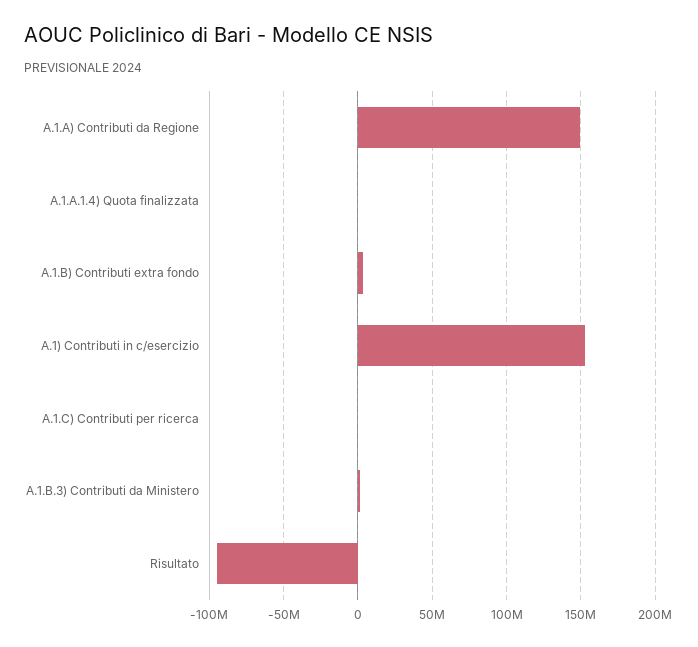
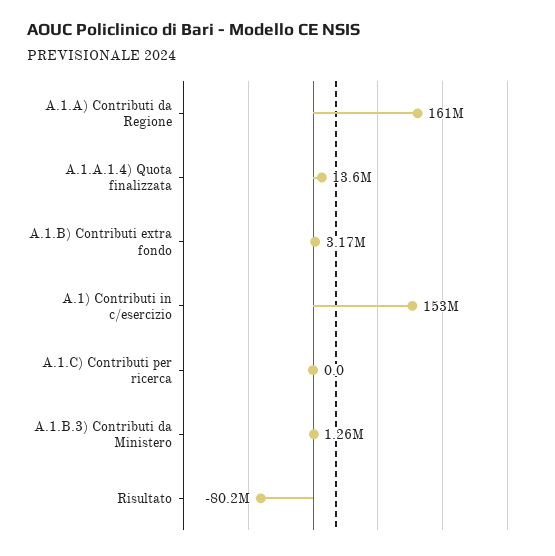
  {
-   "A.1.A) Contributi da Regione": 150000000,
+   "A.1.A) Contributi da Regione": 161000000,
-   "A.1.A.1.4) Quota finalizzata": 0,
+   "A.1.A.1.4) Quota finalizzata": 13600000,
    "A.1.B) Contributi extra fondo": 3170000,
    "A.1) Contributi in c/esercizio": 153000000,
    "A.1.C) Contributi per ricerca": 0,
    "A.1.B.3) Contributi da Ministero": 1260000,
-   "Risultato": -95000000
+   "Risultato": -80200000
  }

